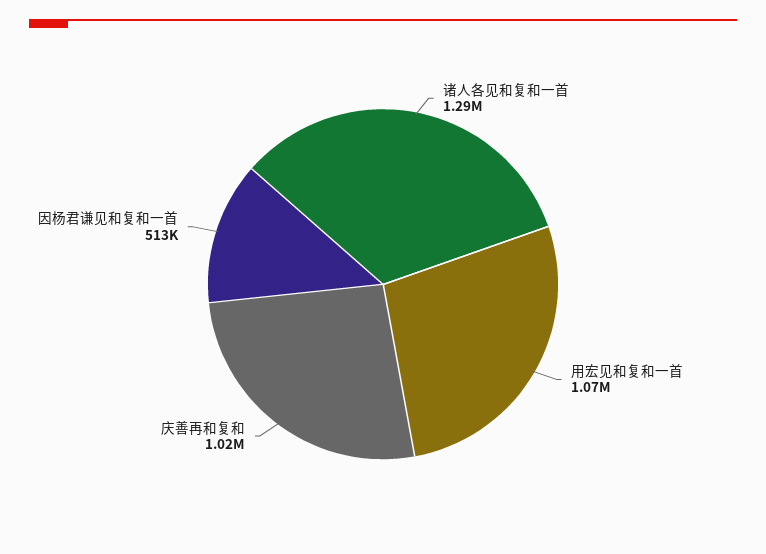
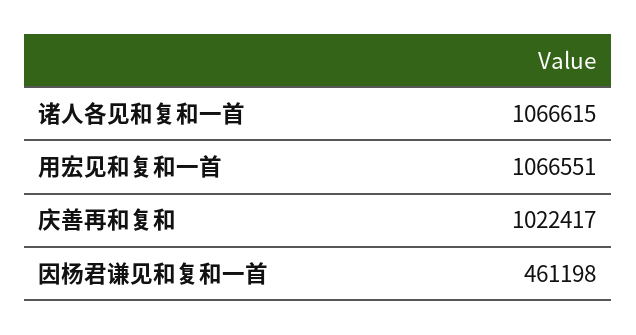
  {
-   "诸人各见和复和一首": 1290000,
+   "诸人各见和复和一首": 1066615,
    "用宏见和复和一首": 1066551,
    "庆善再和复和": 1022417,
-   "因杨君谦见和复和一首": 513000
+   "因杨君谦见和复和一首": 461198
  }

